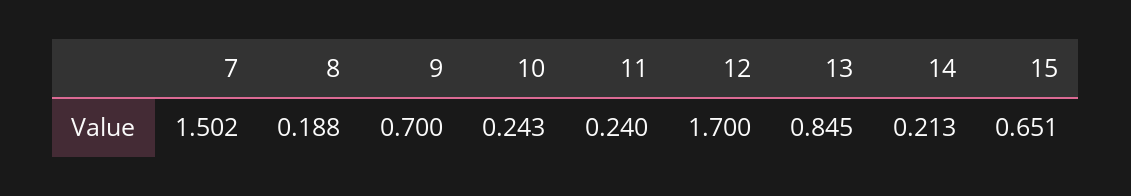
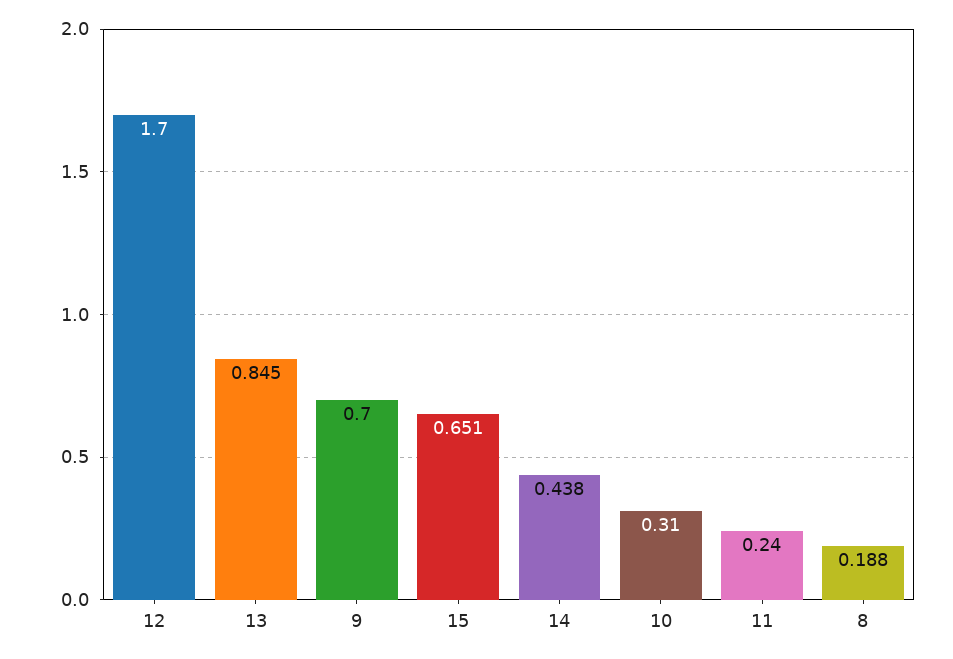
  {
-   "7": 1.502,
    "8": 0.188,
    "9": 0.7,
-   "10": 0.243,
+   "10": 0.31,
    "11": 0.24,
    "12": 1.7,
    "13": 0.845,
-   "14": 0.213,
+   "14": 0.438,
    "15": 0.651
  }

